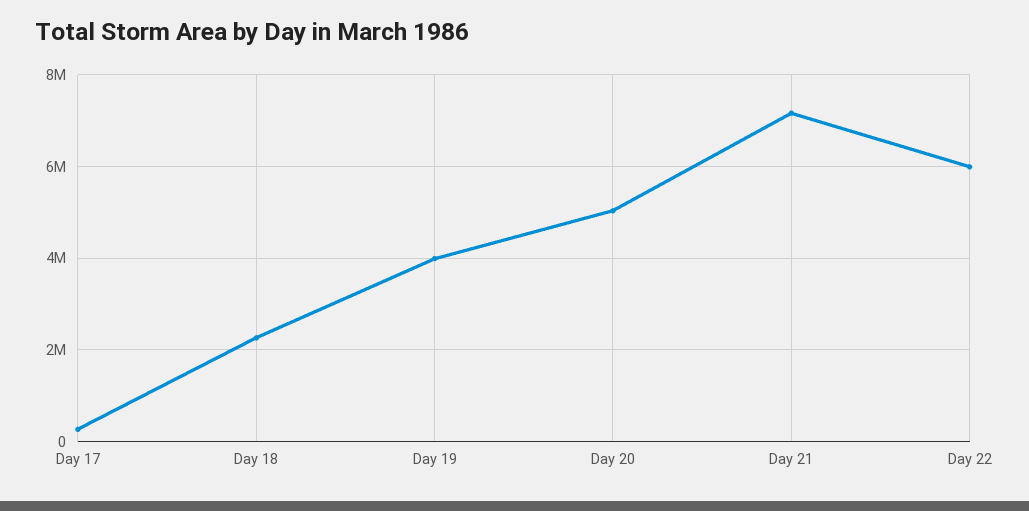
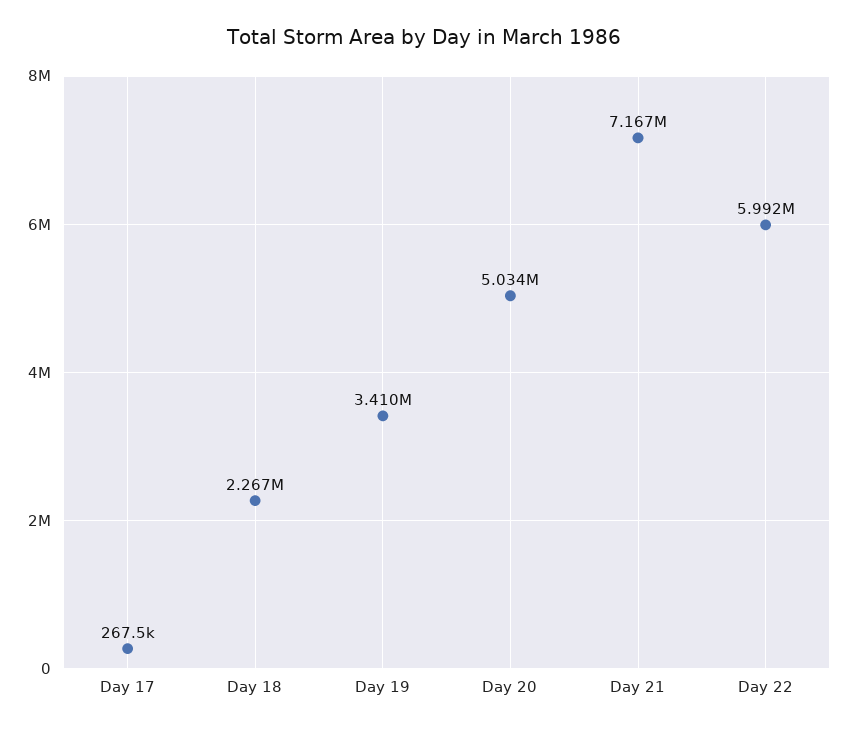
  {
    "Day 17": 267500,
    "Day 18": 2267000,
-   "Day 19": 4000000,
+   "Day 19": 3410000,
    "Day 20": 5034000,
    "Day 21": 7167000,
    "Day 22": 5992000
  }

